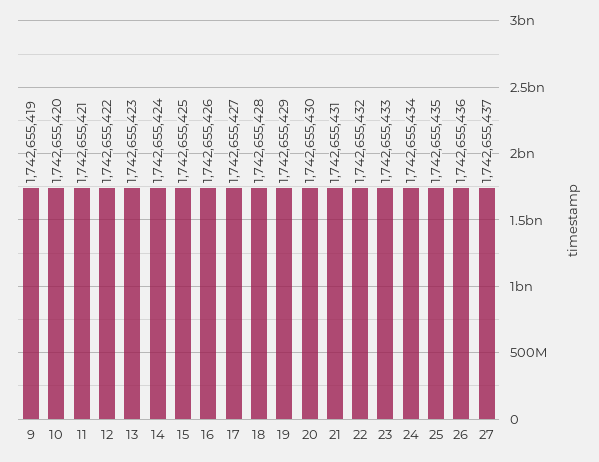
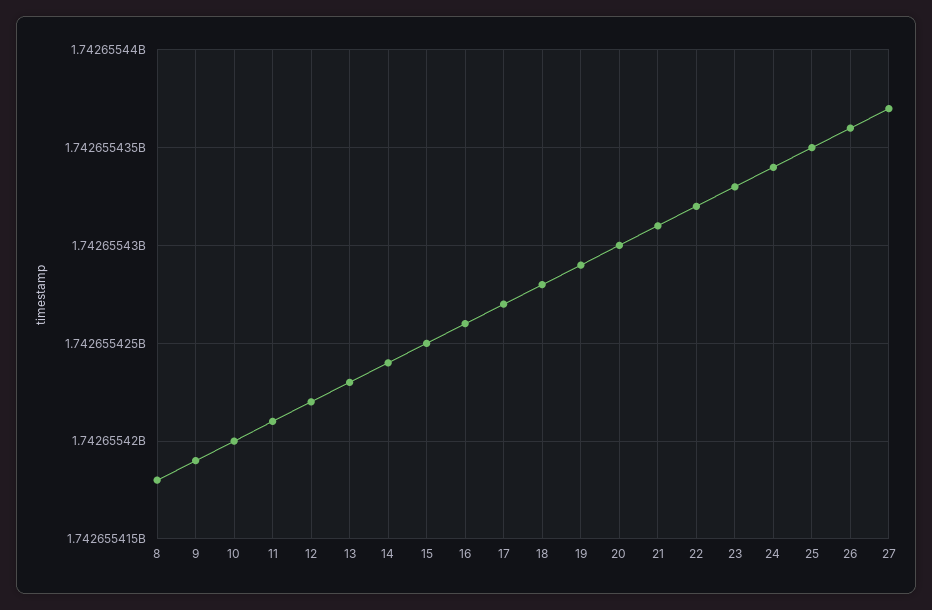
  {
    "9": 1742655419,
    "10": 1742655420,
    "11": 1742655421,
    "12": 1742655422,
    "13": 1742655423,
    "14": 1742655424,
    "15": 1742655425,
    "16": 1742655426,
    "17": 1742655427,
    "18": 1742655428,
    "19": 1742655429,
    "20": 1742655430,
    "21": 1742655431,
    "22": 1742655432,
    "23": 1742655433,
    "24": 1742655434,
    "25": 1742655435,
    "26": 1742655436,
-   "27": 1742655437
+   "27": 1742655437,
+   "8": 1742655418
  }

